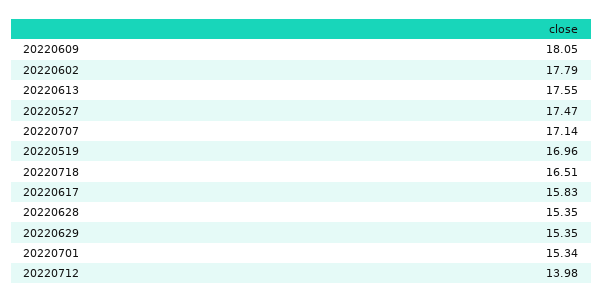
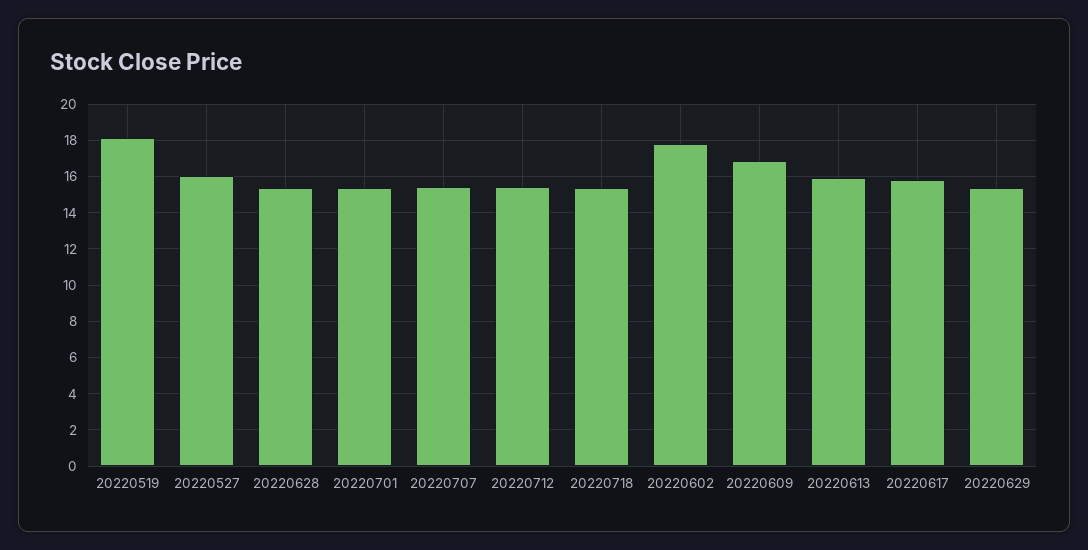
  {
-   "20220609": 18.05,
+   "20220609": 17,
    "20220602": 17.79,
-   "20220613": 17.55,
+   "20220613": 16,
-   "20220527": 17.47,
+   "20220527": 16,
-   "20220707": 17.14,
+   "20220707": 15.5,
-   "20220519": 16.96,
+   "20220519": 18,
-   "20220718": 16.51,
+   "20220718": 15.5,
    "20220617": 15.83,
    "20220628": 15.35,
    "20220629": 15.35,
    "20220701": 15.34,
-   "20220712": 13.98
+   "20220712": 15.5
  }

